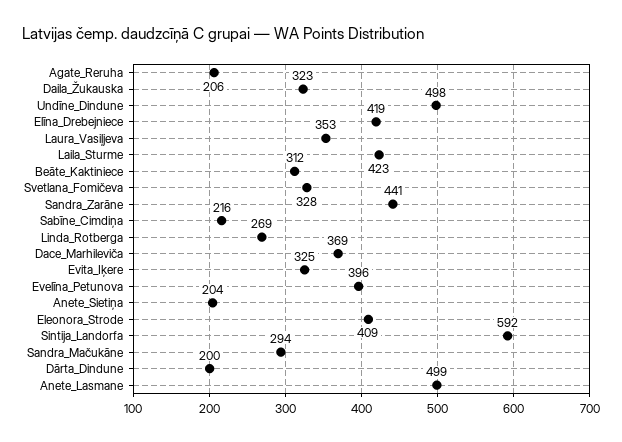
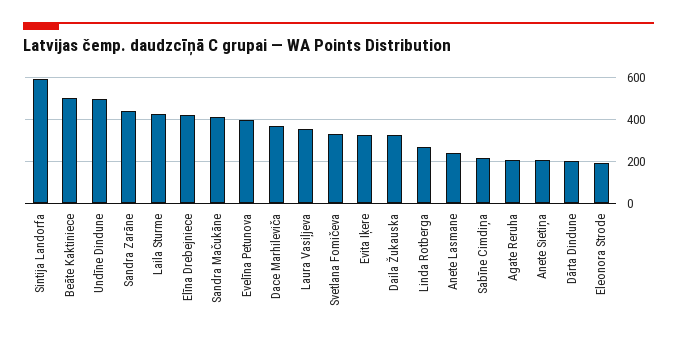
  {
    "Agate_Reruha": 206,
    "Daila_Žukauska": 323,
    "Undīne_Dindune": 498,
    "Elīna_Drebejniece": 419,
    "Laura_Vasiļjeva": 353,
    "Laila_Sturme": 423,
-   "Beāte_Kaktiniece": 312,
+   "Beāte_Kaktiniece": 500,
    "Svetlana_Fomičeva": 328,
    "Sandra_Zarāne": 441,
    "Sabīne_Cimdiņa": 216,
    "Linda_Rotberga": 269,
    "Dace_Marhileviča": 369,
    "Evita_Iķere": 325,
    "Evelīna_Petunova": 396,
    "Anete_Sietiņa": 204,
-   "Eleonora_Strode": 409,
+   "Eleonora_Strode": 200,
    "Sintija_Landorfa": 592,
-   "Sandra_Mačukāne": 294,
+   "Sandra_Mačukāne": 400,
    "Dārta_Dindune": 200,
-   "Anete_Lasmane": 499
+   "Anete_Lasmane": 250
  }

